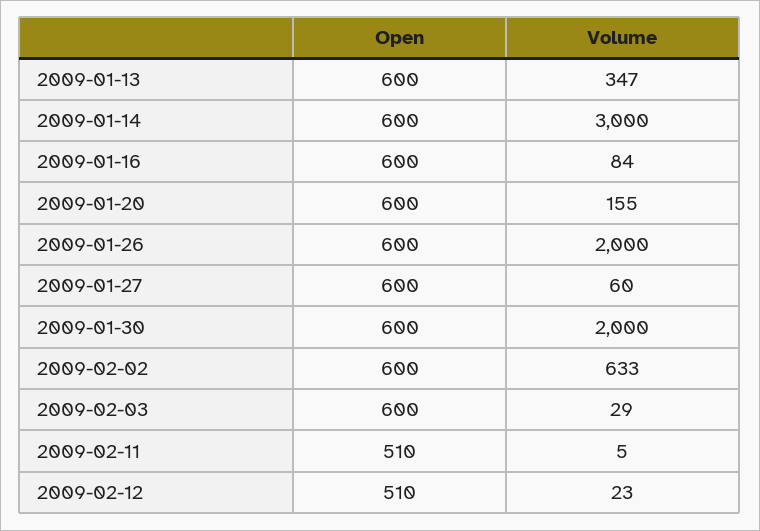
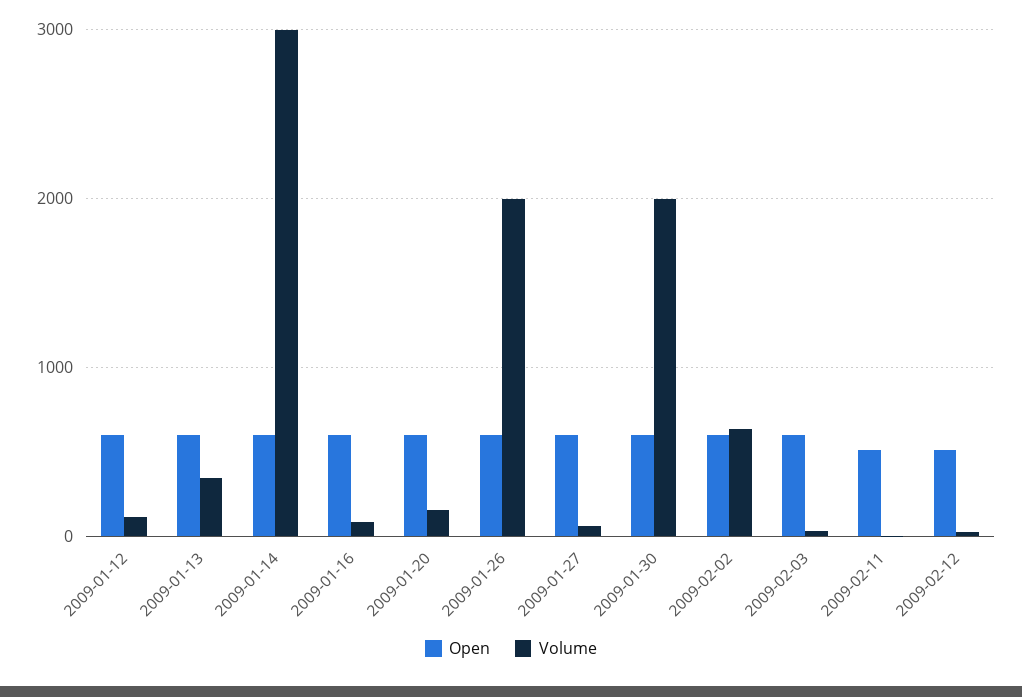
  {
    "Open": {
      "2009-01-13": 600,
      "2009-01-14": 600,
      "2009-01-16": 600,
      "2009-01-20": 600,
      "2009-01-26": 600,
      "2009-01-27": 600,
      "2009-01-30": 600,
      "2009-02-02": 600,
      "2009-02-03": 600,
      "2009-02-11": 510,
-     "2009-02-12": 510
+     "2009-02-12": 510,
+     "2009-01-12": 600
    },
    "Volume": {
      "2009-01-13": 347,
      "2009-01-14": 3000,
      "2009-01-16": 84,
      "2009-01-20": 155,
      "2009-01-26": 2000,
      "2009-01-27": 60,
      "2009-01-30": 2000,
      "2009-02-02": 633,
      "2009-02-03": 29,
      "2009-02-11": 5,
-     "2009-02-12": 23
+     "2009-02-12": 23,
+     "2009-01-12": 100
    }
  }

